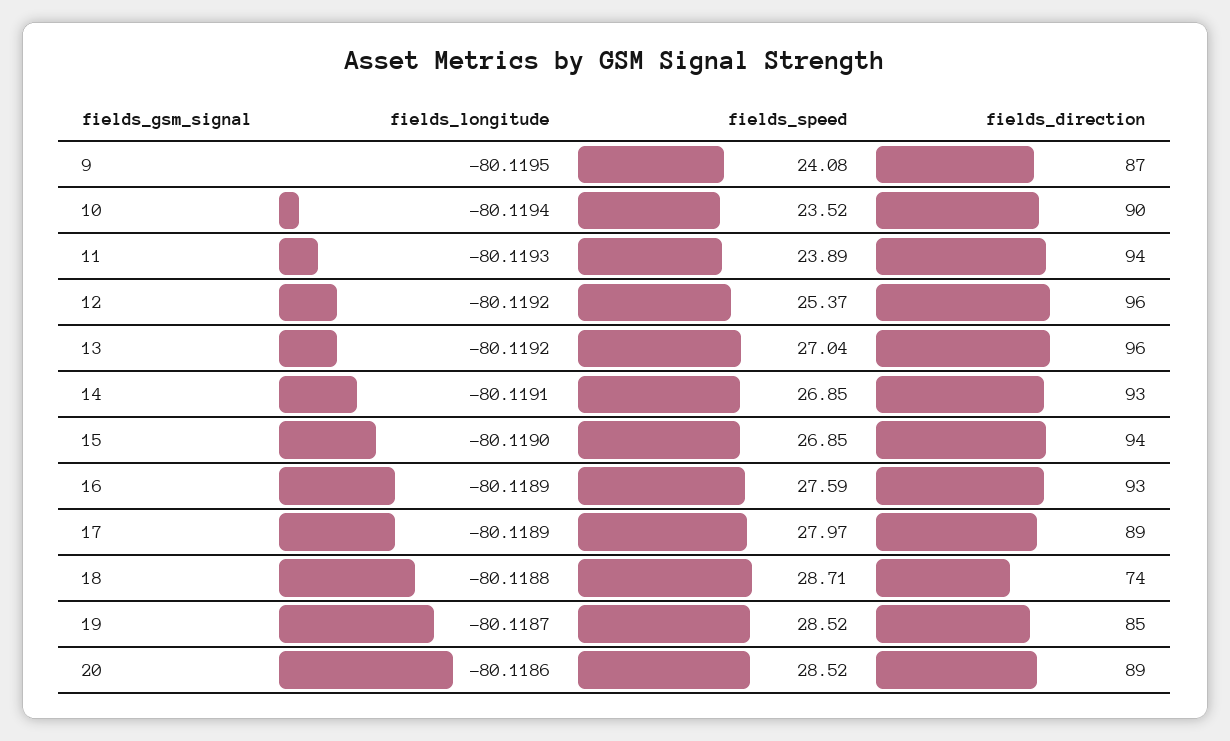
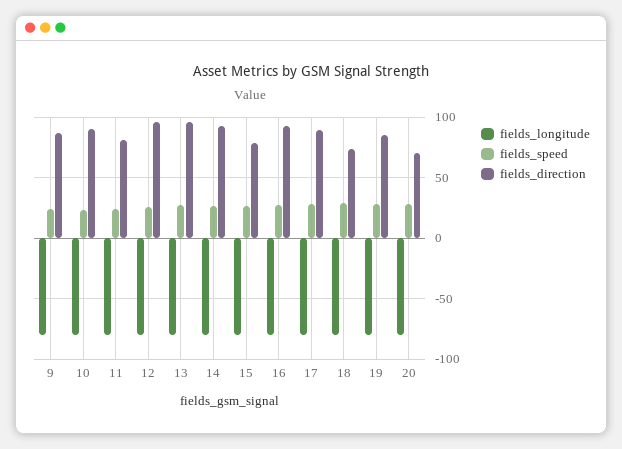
  {
    "fields_longitude": {
      "9": -80.1195,
      "10": -80.1194,
      "11": -80.1193,
      "12": -80.1192,
      "13": -80.1192,
      "14": -80.1191,
      "15": -80.119,
      "16": -80.1189,
      "17": -80.1189,
      "18": -80.1188,
      "19": -80.1187,
      "20": -80.1186
    },
    "fields_speed": {
      "9": 24.08,
      "10": 23.52,
      "11": 23.89,
      "12": 25.37,
      "13": 27.04,
      "14": 26.85,
      "15": 26.85,
      "16": 27.59,
      "17": 27.97,
      "18": 28.71,
      "19": 28.52,
      "20": 28.52
    },
    "fields_direction": {
      "9": 87,
      "10": 90,
-     "11": 94,
+     "11": 80,
      "12": 96,
      "13": 96,
      "14": 93,
-     "15": 94,
+     "15": 80,
      "16": 93,
      "17": 89,
      "18": 74,
      "19": 85,
-     "20": 89
+     "20": 70
    }
  }

